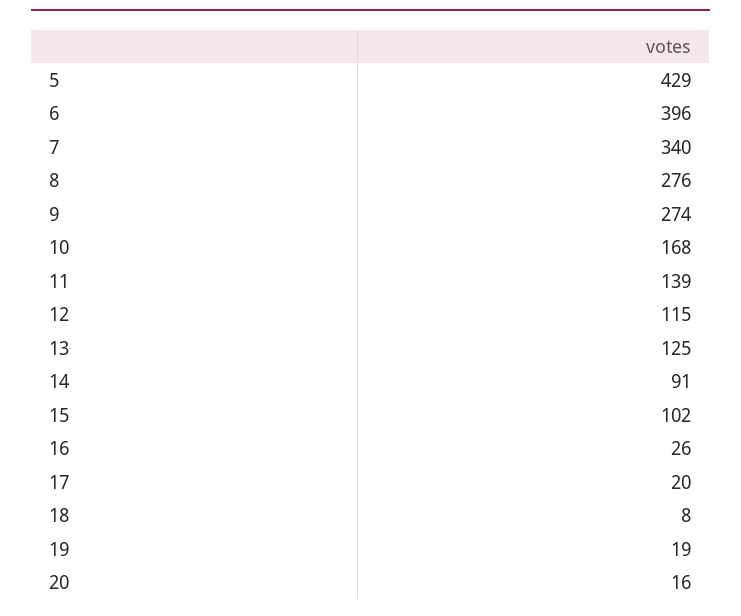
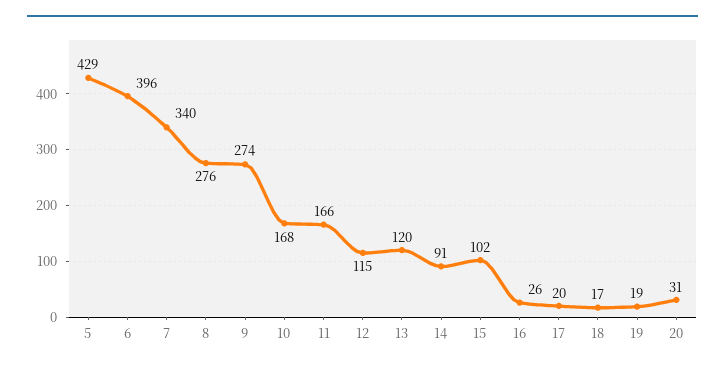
  {
    "5": 429,
    "6": 396,
    "7": 340,
    "8": 276,
    "9": 274,
    "10": 168,
-   "11": 139,
+   "11": 166,
    "12": 115,
-   "13": 125,
+   "13": 120,
    "14": 91,
    "15": 102,
    "16": 26,
    "17": 20,
-   "18": 8,
+   "18": 17,
    "19": 19,
-   "20": 16
+   "20": 31
  }

